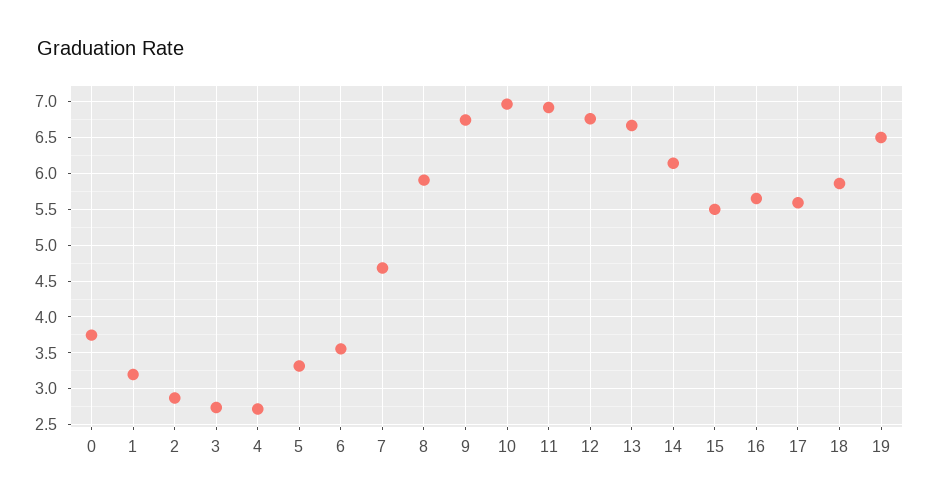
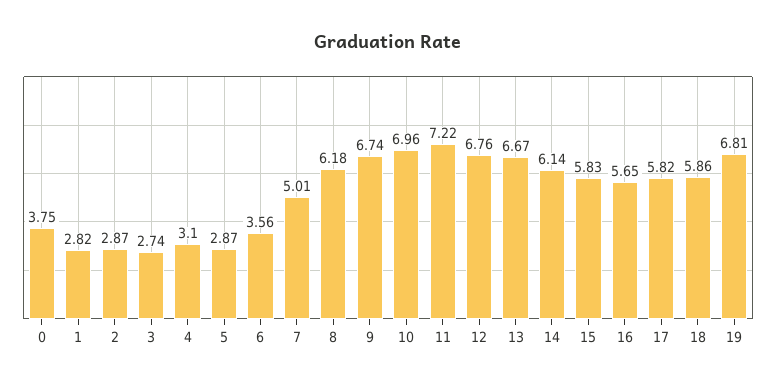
  {
    "0": 3.75,
-   "1": 3.2,
+   "1": 2.82,
    "2": 2.87,
    "3": 2.74,
-   "4": 2.7,
+   "4": 3.1,
-   "5": 3.3,
+   "5": 2.87,
    "6": 3.56,
-   "7": 4.7,
+   "7": 5.01,
-   "8": 5.9,
+   "8": 6.18,
    "9": 6.74,
    "10": 6.96,
-   "11": 6.9,
+   "11": 7.22,
    "12": 6.76,
    "13": 6.67,
    "14": 6.14,
-   "15": 5.5,
+   "15": 5.83,
    "16": 5.65,
-   "17": 5.6,
+   "17": 5.82,
    "18": 5.86,
-   "19": 6.5
+   "19": 6.81
  }

